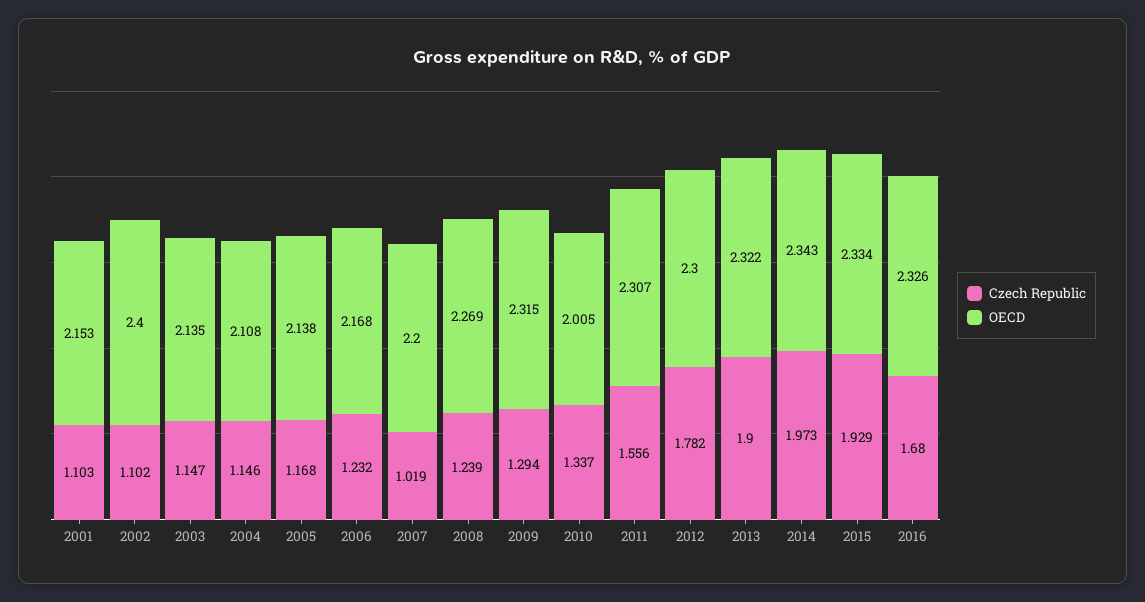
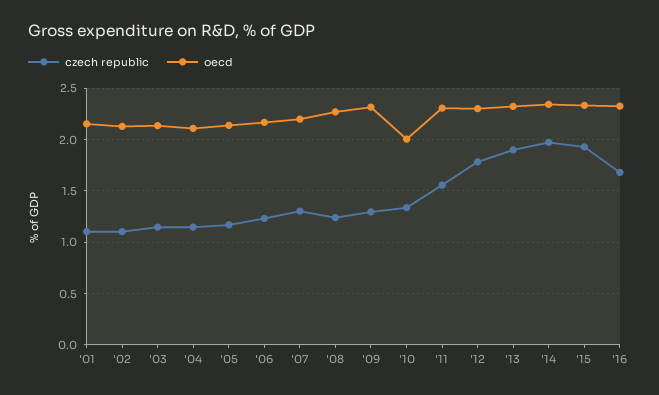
  {
    "Czech Republic": {
      "2001": 1.103,
      "2002": 1.102,
      "2003": 1.147,
      "2004": 1.146,
      "2005": 1.168,
      "2006": 1.232,
-     "2007": 1.019,
+     "2007": 1.3,
      "2008": 1.239,
      "2009": 1.294,
      "2010": 1.337,
      "2011": 1.556,
      "2012": 1.782,
      "2013": 1.9,
      "2014": 1.973,
      "2015": 1.929,
      "2016": 1.68
    },
    "OECD": {
      "2001": 2.153,
-     "2002": 2.4,
+     "2002": 2.1,
      "2003": 2.135,
      "2004": 2.108,
      "2005": 2.138,
      "2006": 2.168,
      "2007": 2.2,
      "2008": 2.269,
      "2009": 2.315,
      "2010": 2.005,
      "2011": 2.307,
      "2012": 2.3,
      "2013": 2.322,
      "2014": 2.343,
      "2015": 2.334,
      "2016": 2.326
    }
  }

